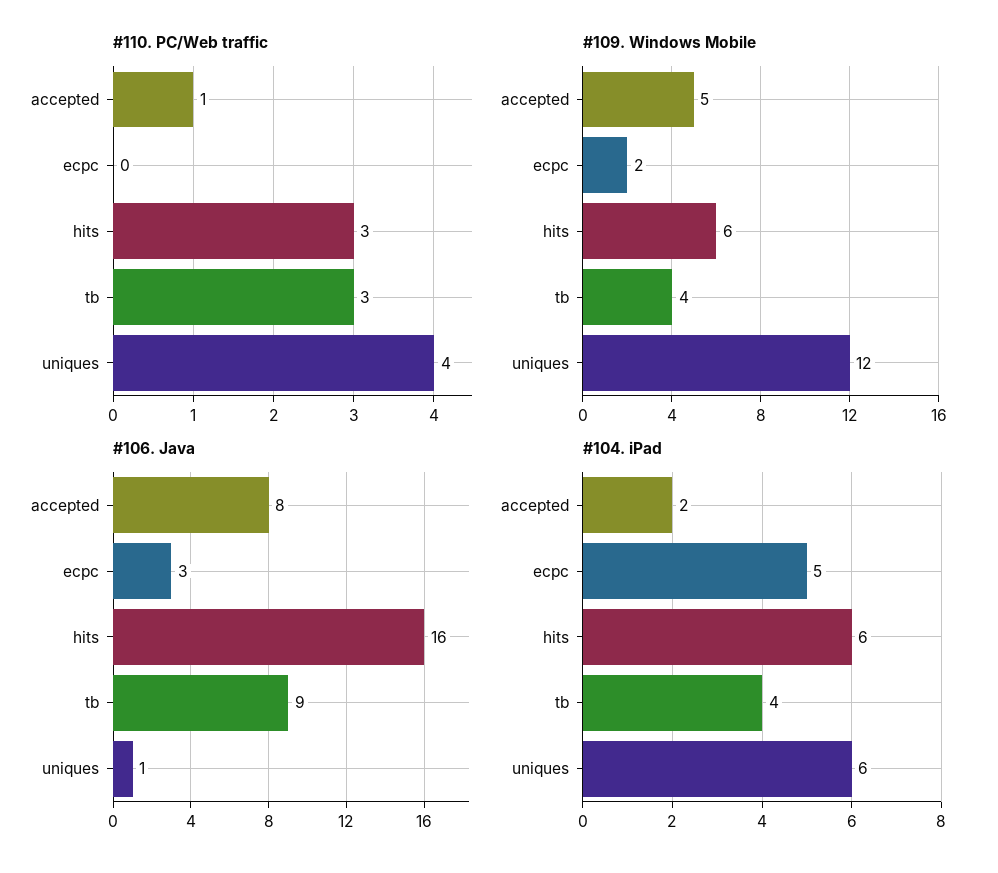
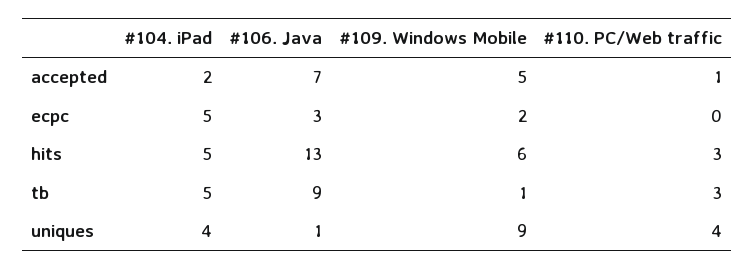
  {
    "#110. PC/Web traffic": {
      "accepted": 1,
      "ecpc": 0,
      "hits": 3,
      "tb": 3,
      "uniques": 4
    },
    "#109. Windows Mobile": {
      "accepted": 5,
      "ecpc": 2,
      "hits": 6,
-     "tb": 4,
+     "tb": 1,
-     "uniques": 12
+     "uniques": 9
    },
    "#106. Java": {
-     "accepted": 8,
+     "accepted": 7,
      "ecpc": 3,
-     "hits": 16,
+     "hits": 13,
      "tb": 9,
      "uniques": 1
    },
    "#104. iPad": {
      "accepted": 2,
      "ecpc": 5,
-     "hits": 6,
+     "hits": 5,
-     "tb": 4,
+     "tb": 5,
-     "uniques": 6
+     "uniques": 4
    }
  }

